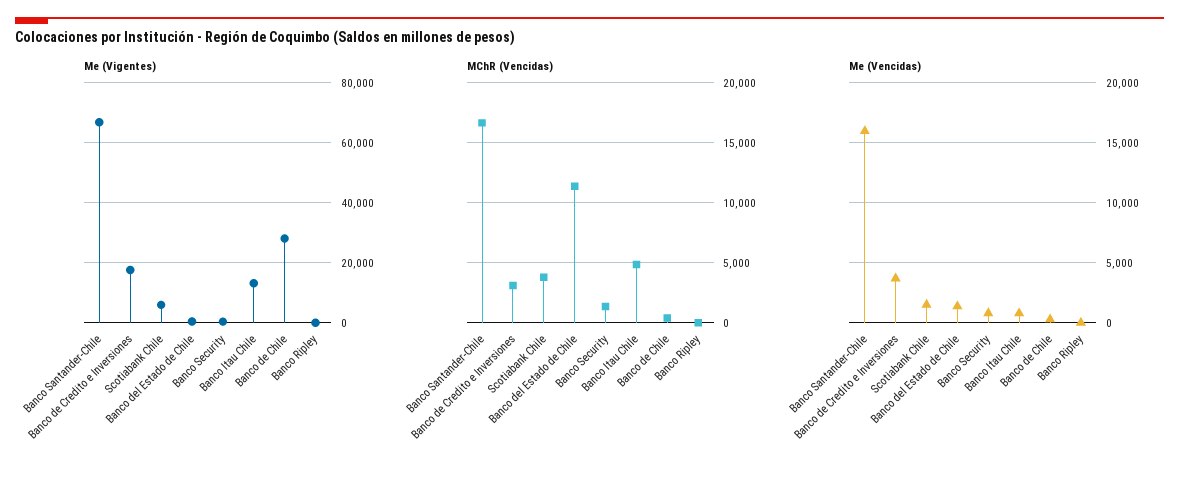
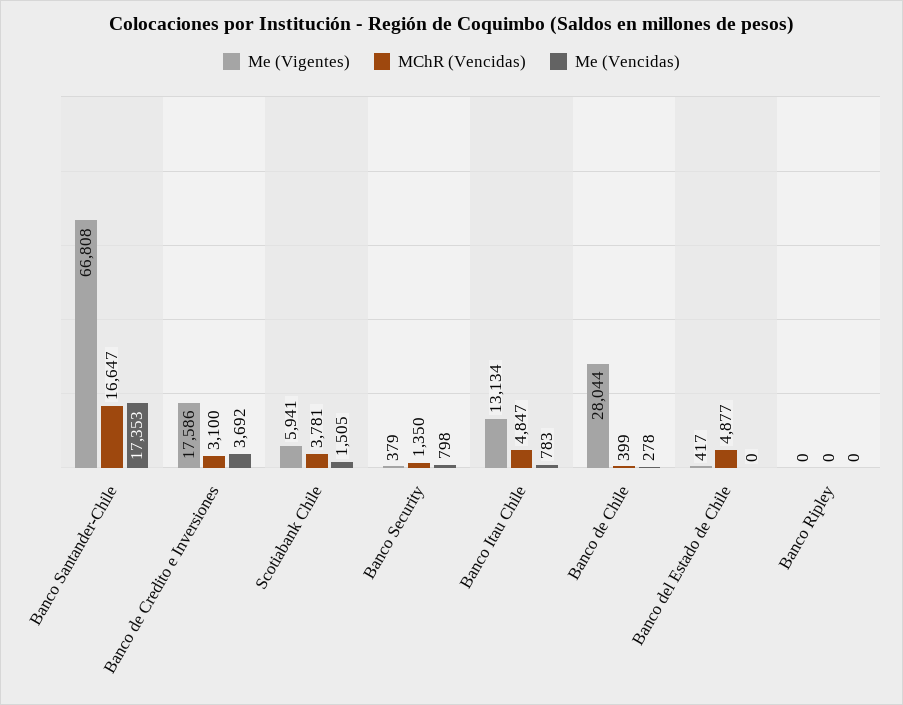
  {
    "Me (Vigentes)": {
      "Banco Santander-Chile": 66808,
      "Banco de Credito e Inversiones": 17586,
      "Scotiabank Chile": 5941,
      "Banco del Estado de Chile": 417,
      "Banco Security": 379,
      "Banco Itau Chile": 13134,
      "Banco de Chile": 28044,
      "Banco Ripley": 0
    },
    "MChR (Vencidas)": {
      "Banco Santander-Chile": 16647,
      "Banco de Credito e Inversiones": 3100,
      "Scotiabank Chile": 3781,
-     "Banco del Estado de Chile": 11500,
+     "Banco del Estado de Chile": 4877,
      "Banco Security": 1350,
      "Banco Itau Chile": 4847,
      "Banco de Chile": 399,
      "Banco Ripley": 0
    },
    "Me (Vencidas)": {
-     "Banco Santander-Chile": 16000,
+     "Banco Santander-Chile": 17353,
      "Banco de Credito e Inversiones": 3692,
      "Scotiabank Chile": 1505,
-     "Banco del Estado de Chile": 1500,
+     "Banco del Estado de Chile": 0,
      "Banco Security": 798,
      "Banco Itau Chile": 783,
      "Banco de Chile": 278,
      "Banco Ripley": 0
    }
  }

